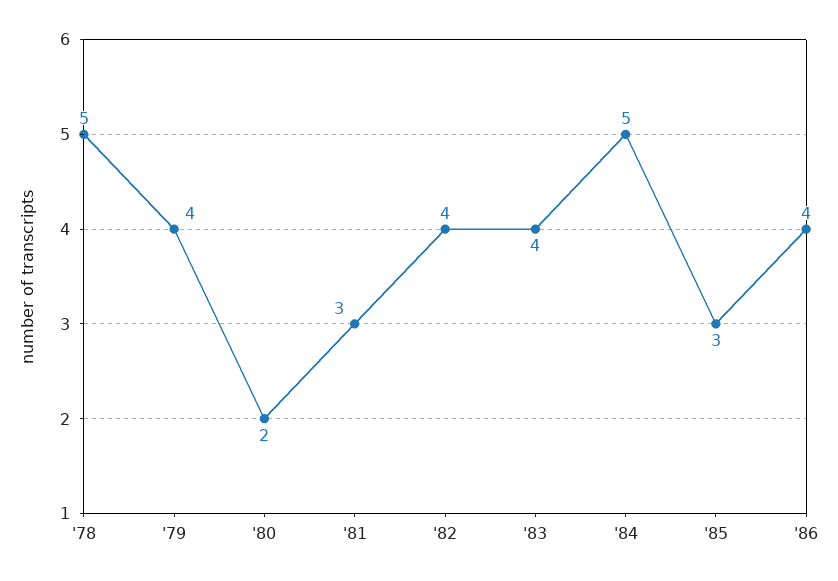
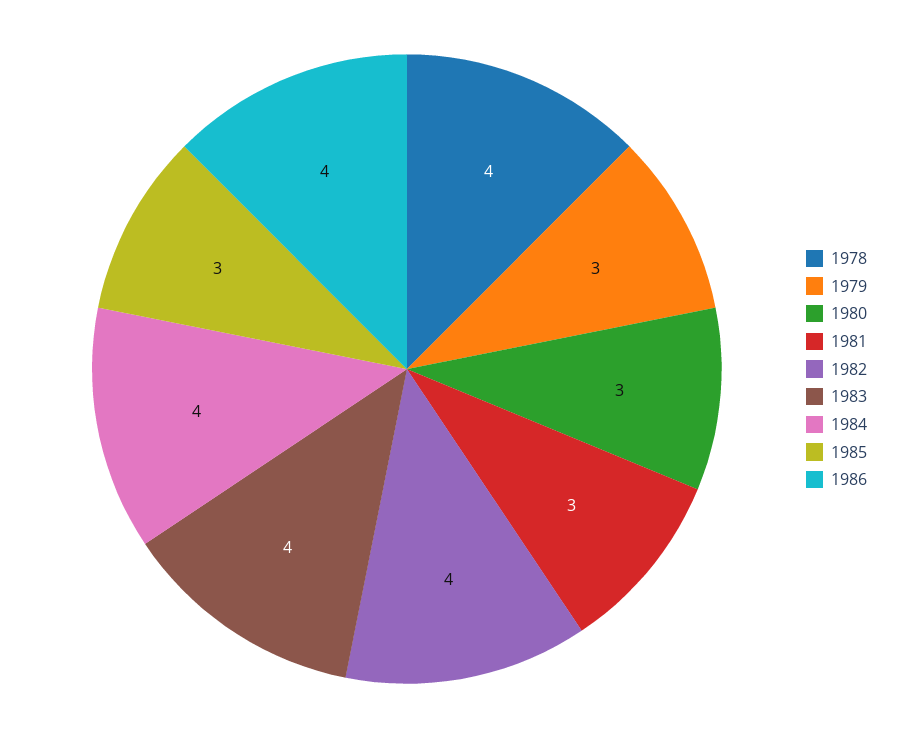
  {
-   "'78": 5,
+   "'78": 4,
-   "'79": 4,
+   "'79": 3,
-   "'80": 2,
+   "'80": 3,
    "'81": 3,
    "'82": 4,
    "'83": 4,
-   "'84": 5,
+   "'84": 4,
    "'85": 3,
    "'86": 4
  }

